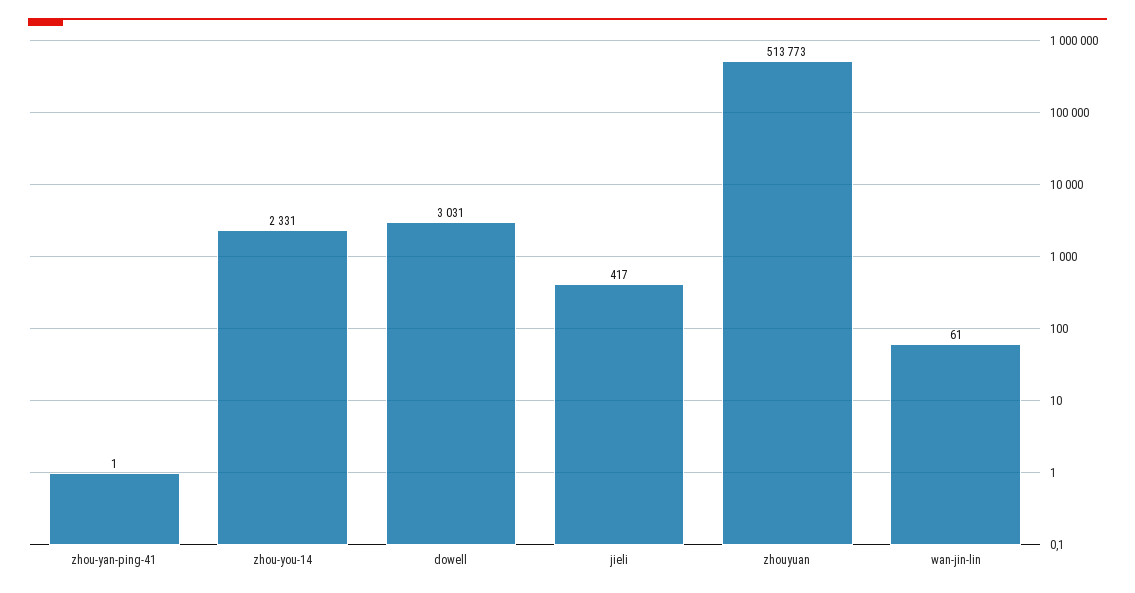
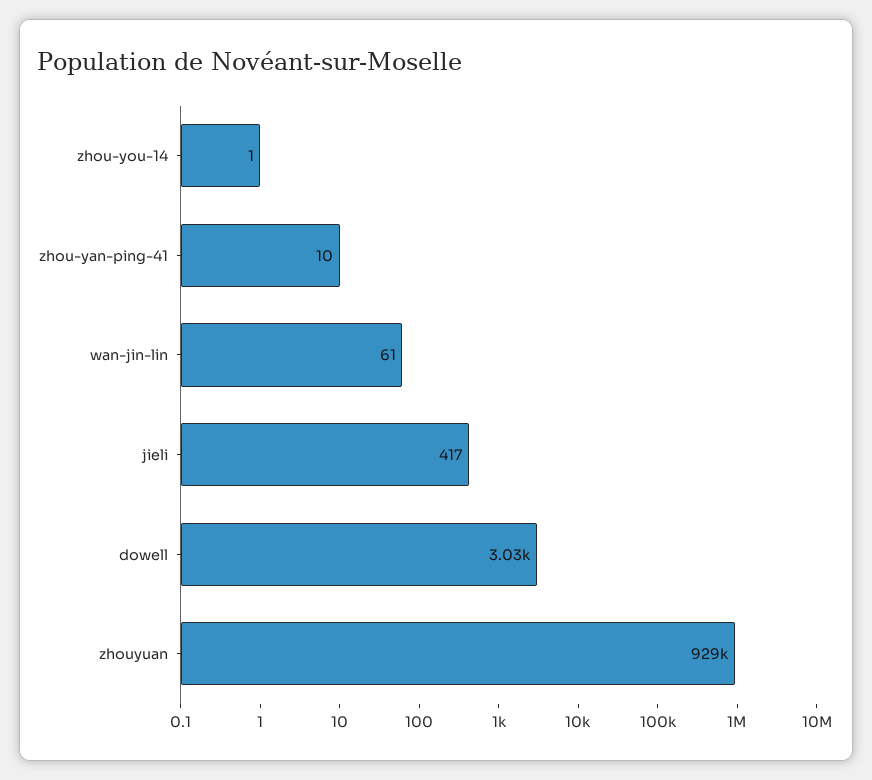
  {
-   "zhou-yan-ping-41": 1,
+   "zhou-yan-ping-41": 10,
-   "zhou-you-14": 2331,
+   "zhou-you-14": 1,
    "dowell": 3031,
    "jieli": 417,
-   "zhouyuan": 513773,
+   "zhouyuan": 929000,
    "wan-jin-lin": 61
  }

